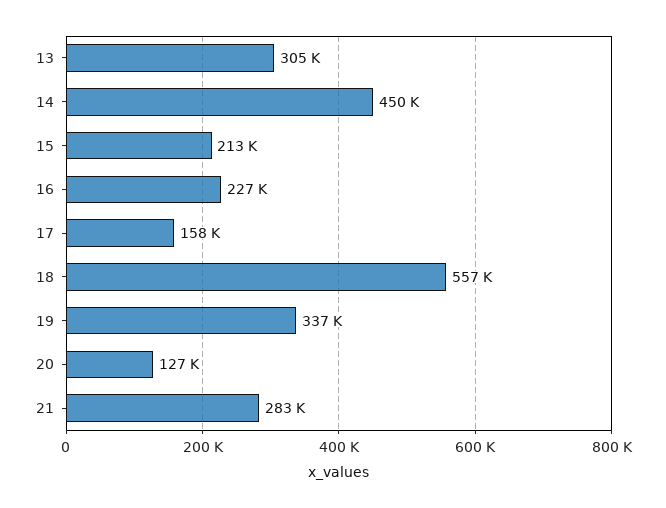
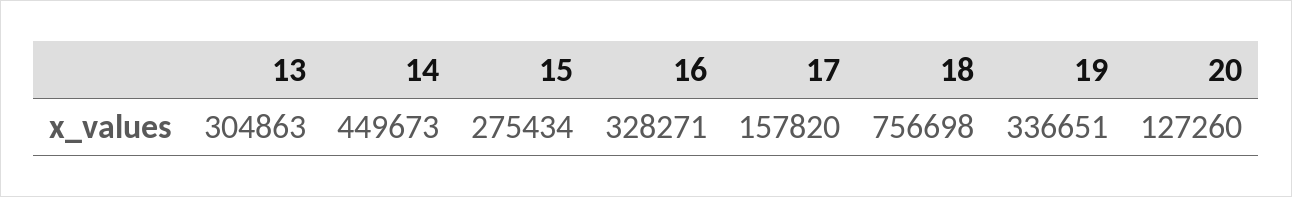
  {
    "13": 304863,
    "14": 449673,
-   "15": 213000,
+   "15": 275434,
-   "16": 227000,
+   "16": 328271,
    "17": 157820,
-   "18": 557000,
+   "18": 756698,
    "19": 336651,
-   "20": 127260,
+   "20": 127260
-   "21": 283000
  }

